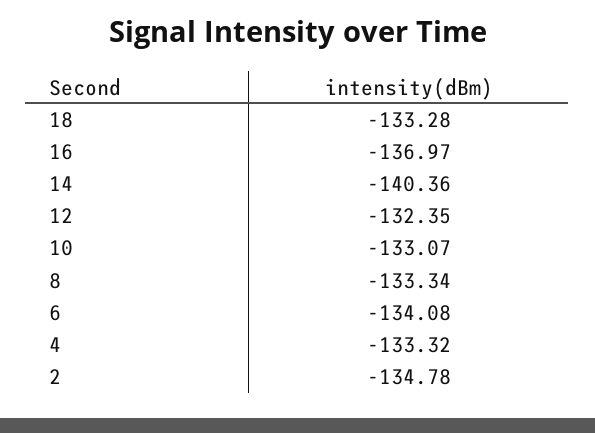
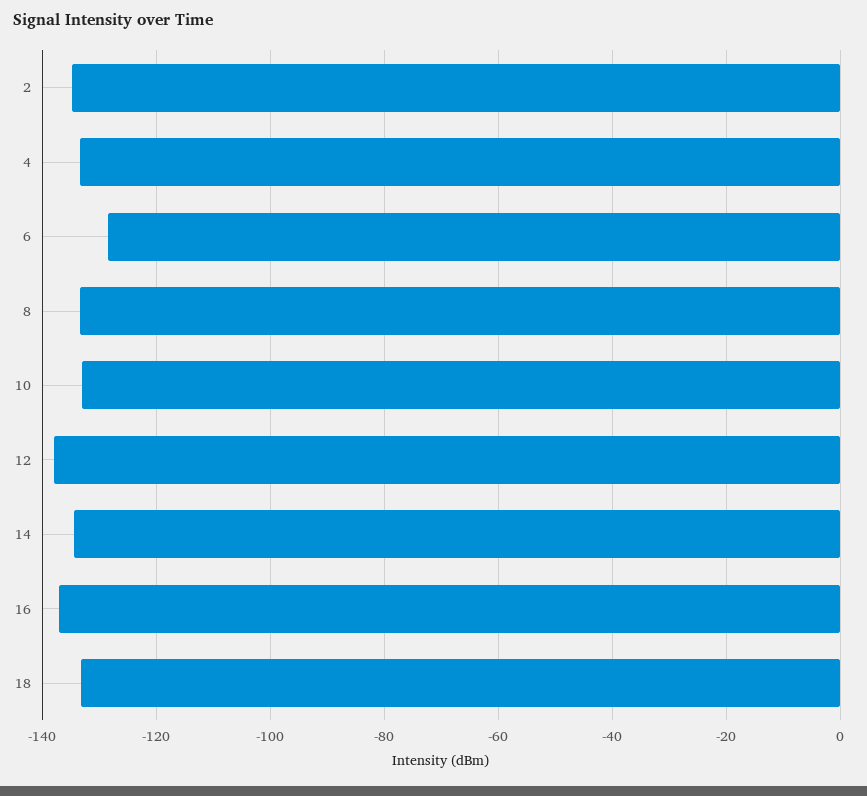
  {
    "18": -133.28,
    "16": -136.97,
-   "14": -140.36,
+   "14": -134,
-   "12": -132.35,
+   "12": -138,
    "10": -133.07,
    "8": -133.34,
-   "6": -134.08,
+   "6": -128,
    "4": -133.32,
    "2": -134.78
  }

